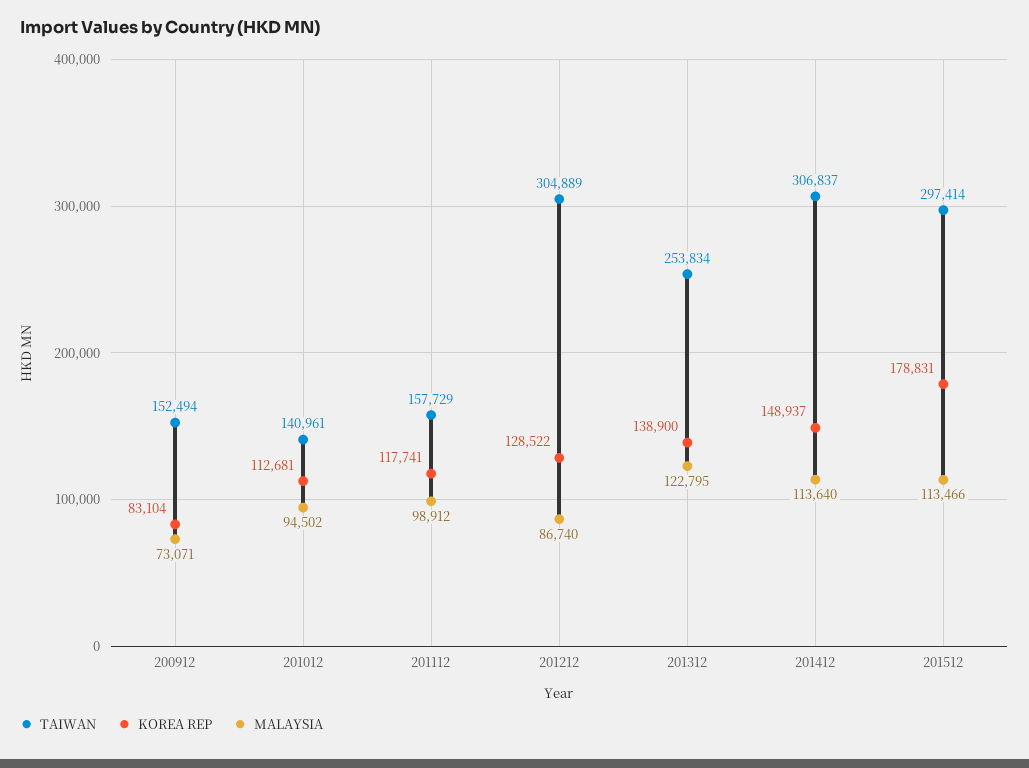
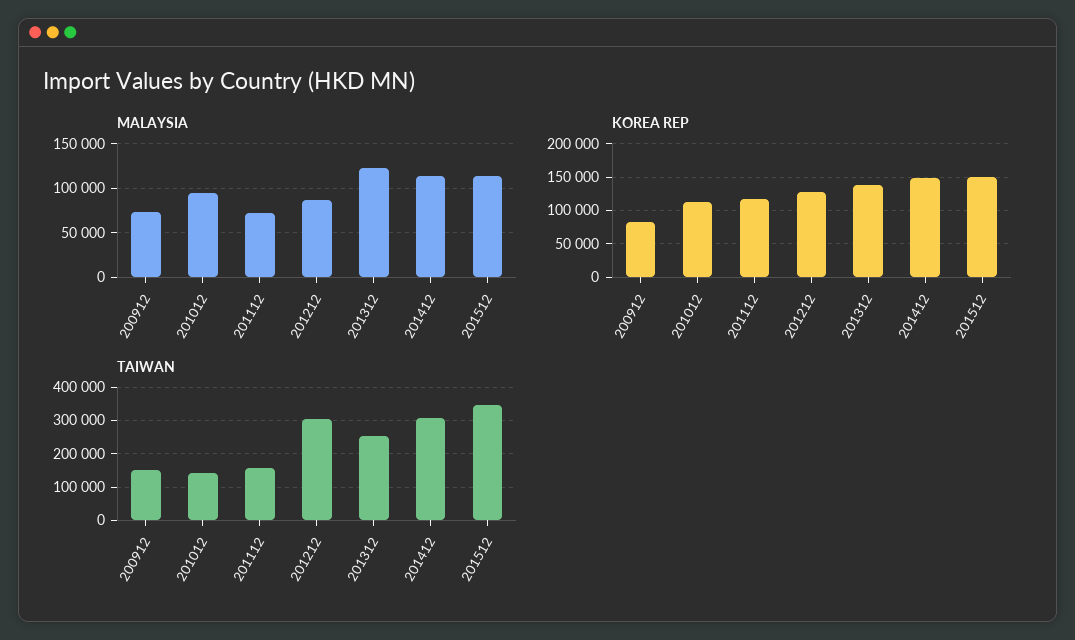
  {
    "TAIWAN": {
      "200912": 152494,
      "201012": 140961,
      "201112": 157729,
      "201212": 304889,
      "201312": 253834,
      "201412": 306837,
-     "201512": 297414
+     "201512": 340000
    },
    "KOREA REP": {
      "200912": 83104,
      "201012": 112681,
      "201112": 117741,
      "201212": 128522,
      "201312": 138900,
      "201412": 148937,
-     "201512": 178831
+     "201512": 150000
    },
    "MALAYSIA": {
      "200912": 73071,
      "201012": 94502,
-     "201112": 98912,
+     "201112": 70000,
      "201212": 86740,
      "201312": 122795,
      "201412": 113640,
      "201512": 113466
    }
  }

